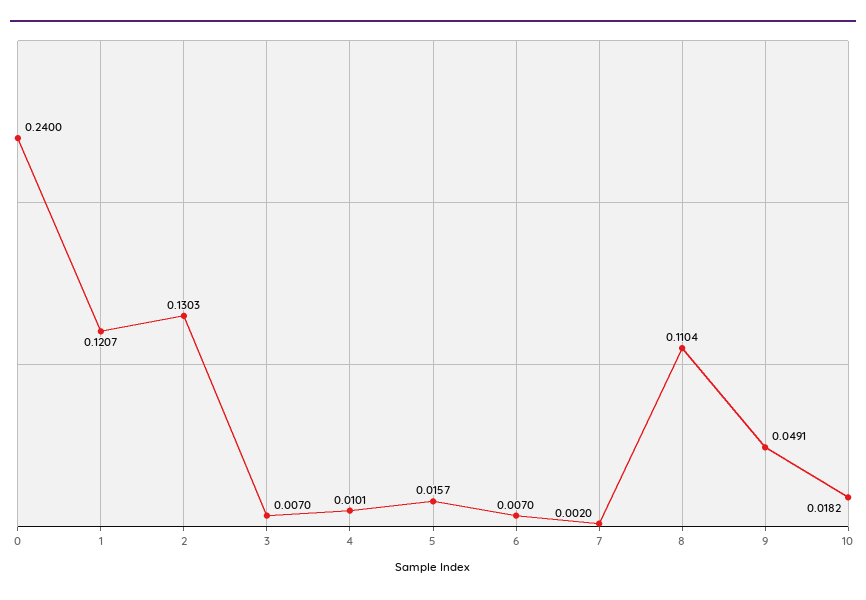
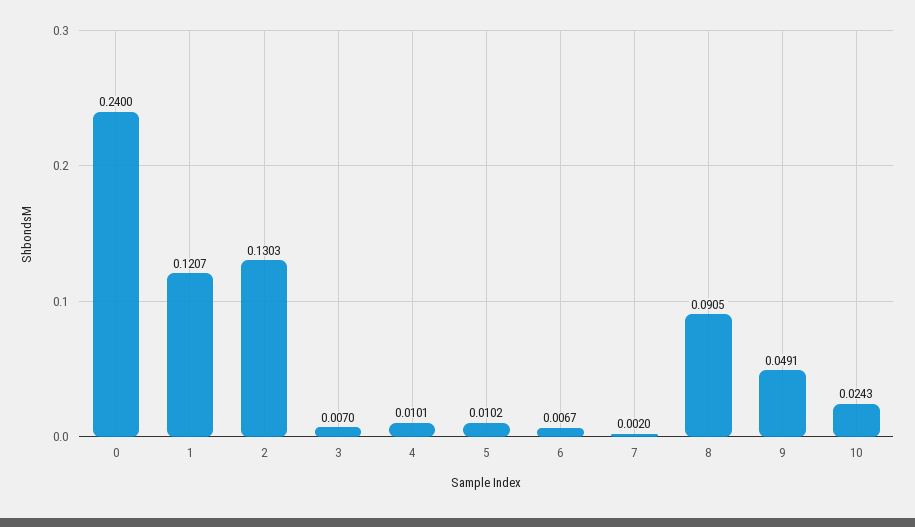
  {
    "0": 0.24,
    "1": 0.1207,
    "2": 0.1303,
    "3": 0.007,
    "4": 0.0101,
-   "5": 0.0157,
+   "5": 0.0102,
-   "6": 0.007,
+   "6": 0.0067,
    "7": 0.002,
-   "8": 0.1104,
+   "8": 0.0905,
    "9": 0.0491,
-   "10": 0.0182
+   "10": 0.0243
  }

